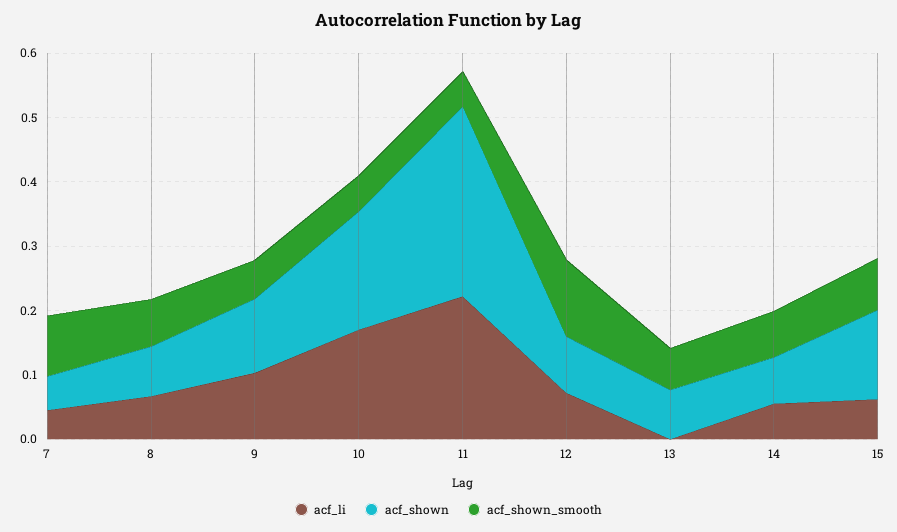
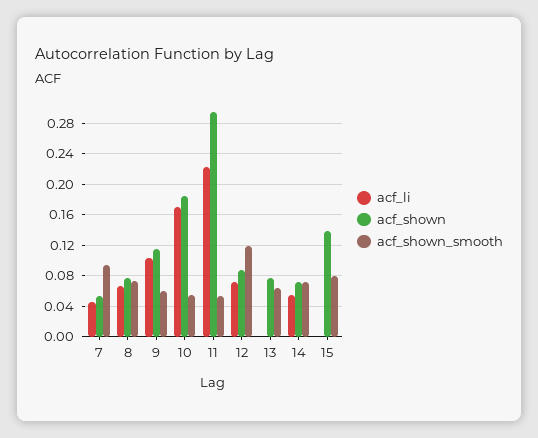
  {
    "acf_li": {
      "7": 0.05,
      "8": 0.07,
      "9": 0.1,
      "10": 0.17,
      "11": 0.22,
      "12": 0.07,
      "13": 0,
      "14": 0.06,
-     "15": 0.06
+     "15": 0
    },
    "acf_shown": {
      "7": 0.05,
      "8": 0.08,
      "9": 0.12,
      "10": 0.18,
      "11": 0.3,
      "12": 0.09,
      "13": 0.08,
      "14": 0.07,
      "15": 0.14
    },
    "acf_shown_smooth": {
      "7": 0.09,
      "8": 0.07,
      "9": 0.06,
      "10": 0.06,
      "11": 0.05,
      "12": 0.12,
      "13": 0.06,
      "14": 0.07,
      "15": 0.08
    }
  }

